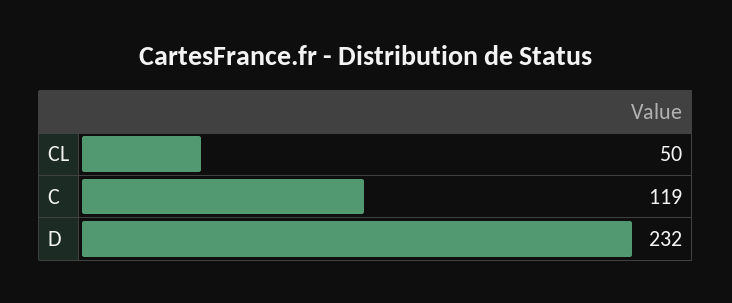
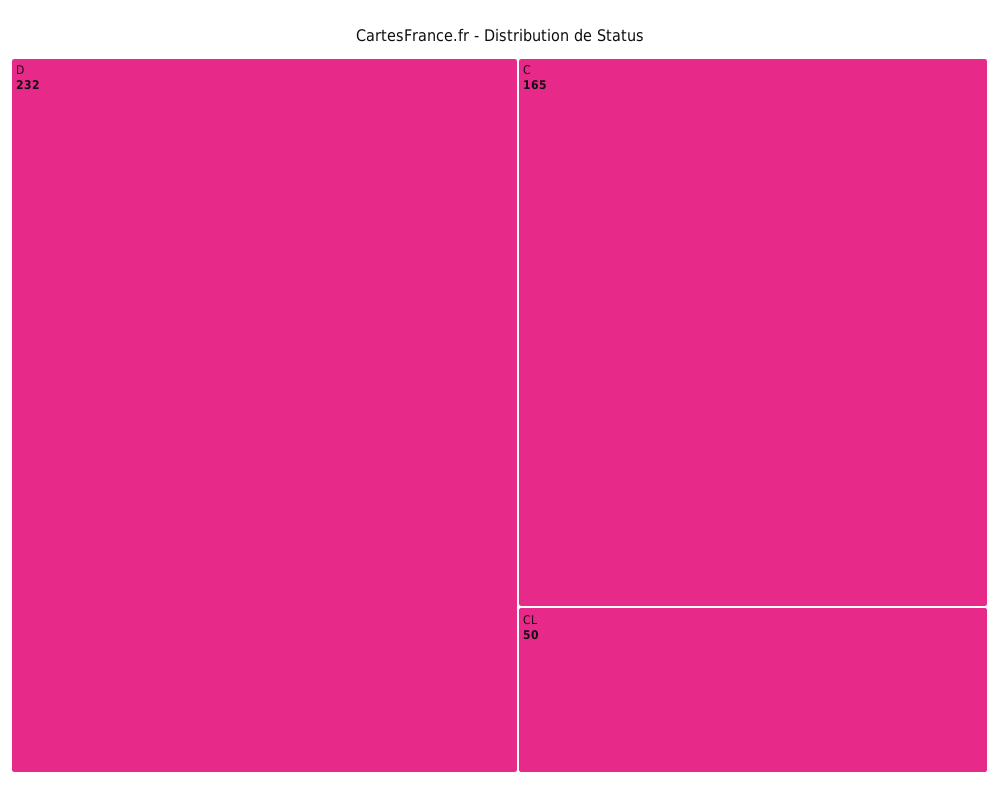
  {
    "CL": 50,
-   "C": 119,
+   "C": 165,
    "D": 232
  }

